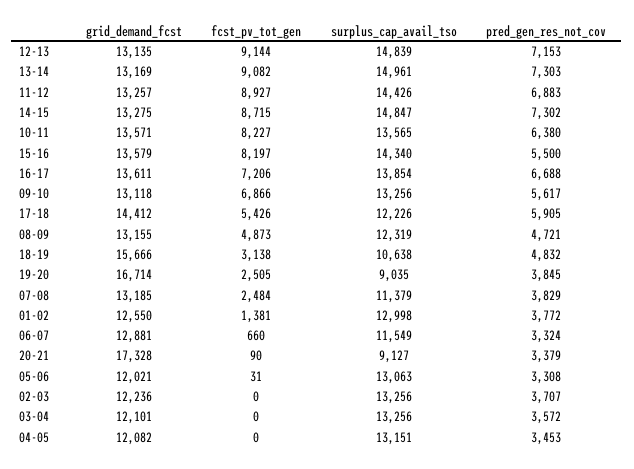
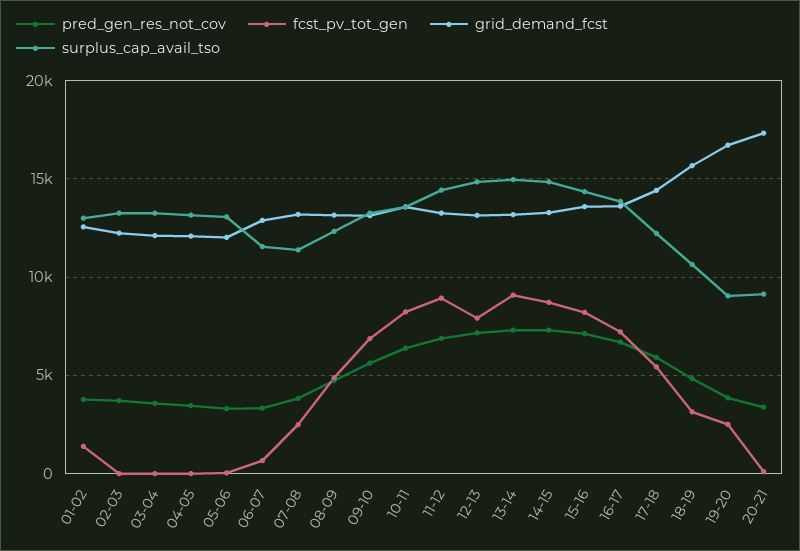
  {
    "grid_demand_fcst": {
      "12-13": 13135,
      "13-14": 13169,
      "11-12": 13257,
      "14-15": 13275,
      "10-11": 13571,
      "15-16": 13579,
      "16-17": 13611,
      "09-10": 13118,
      "17-18": 14412,
      "08-09": 13155,
      "18-19": 15666,
      "19-20": 16714,
      "07-08": 13185,
      "01-02": 12550,
      "06-07": 12881,
      "20-21": 17328,
      "05-06": 12021,
      "02-03": 12236,
      "03-04": 12101,
      "04-05": 12082
    },
    "fcst_pv_tot_gen": {
-     "12-13": 9144,
+     "12-13": 8000,
      "13-14": 9082,
      "11-12": 8927,
      "14-15": 8715,
      "10-11": 8227,
      "15-16": 8197,
      "16-17": 7206,
      "09-10": 6866,
      "17-18": 5426,
      "08-09": 4873,
      "18-19": 3138,
      "19-20": 2505,
      "07-08": 2484,
      "01-02": 1381,
      "06-07": 660,
      "20-21": 90,
      "05-06": 31,
      "02-03": 0,
      "03-04": 0,
      "04-05": 0
    },
    "surplus_cap_avail_tso": {
      "12-13": 14839,
      "13-14": 14961,
      "11-12": 14426,
      "14-15": 14847,
      "10-11": 13565,
      "15-16": 14340,
      "16-17": 13854,
      "09-10": 13256,
      "17-18": 12226,
      "08-09": 12319,
      "18-19": 10638,
      "19-20": 9035,
      "07-08": 11379,
      "01-02": 12998,
      "06-07": 11549,
      "20-21": 9127,
      "05-06": 13063,
      "02-03": 13256,
      "03-04": 13256,
      "04-05": 13151
    },
    "pred_gen_res_not_cov": {
      "12-13": 7153,
      "13-14": 7303,
      "11-12": 6883,
      "14-15": 7302,
      "10-11": 6380,
-     "15-16": 5500,
+     "15-16": 7000,
      "16-17": 6688,
      "09-10": 5617,
      "17-18": 5905,
      "08-09": 4721,
      "18-19": 4832,
      "19-20": 3845,
      "07-08": 3829,
      "01-02": 3772,
      "06-07": 3324,
      "20-21": 3379,
      "05-06": 3308,
      "02-03": 3707,
      "03-04": 3572,
      "04-05": 3453
    }
  }

